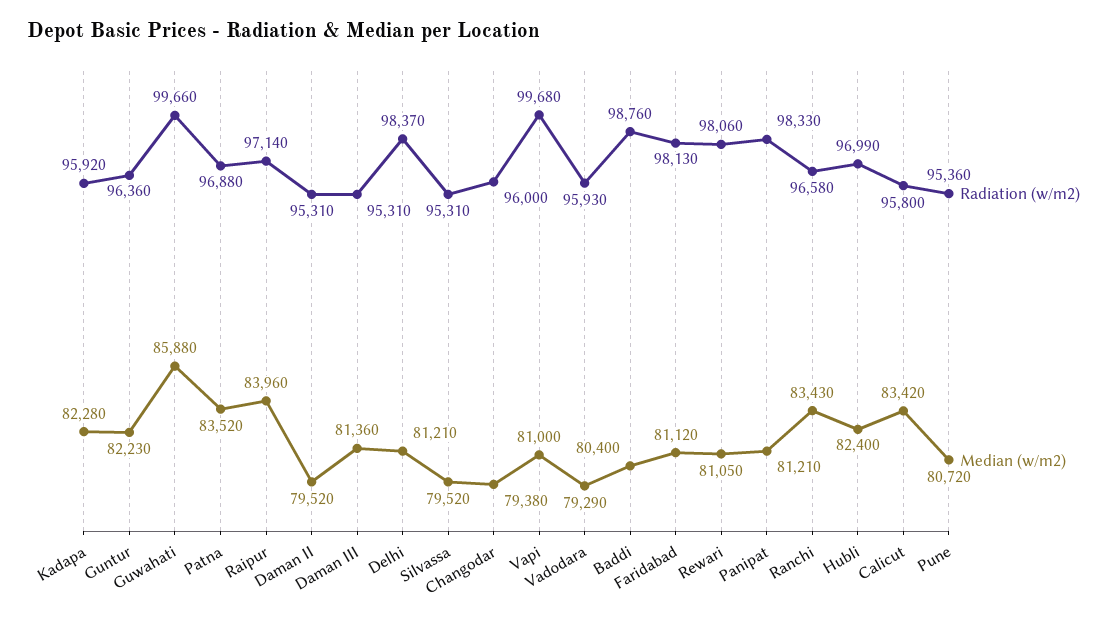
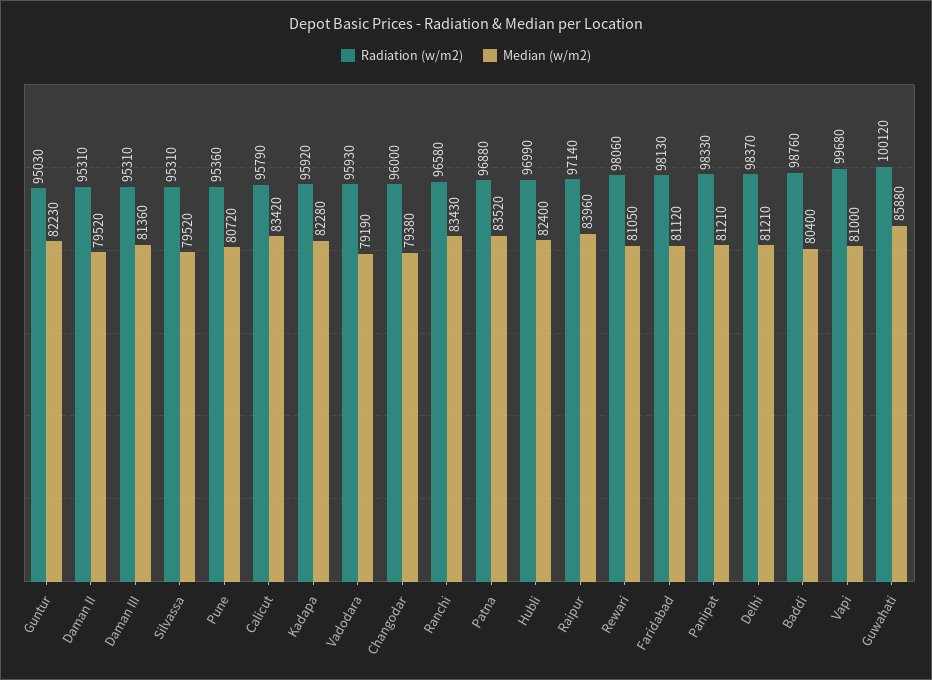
  {
    "Radiation (w/m2)": {
      "Kadapa": 95920,
-     "Guntur": 96360,
+     "Guntur": 95030,
-     "Guwahati": 99660,
+     "Guwahati": 100120,
      "Patna": 96880,
      "Raipur": 97140,
      "Daman II": 95310,
      "Daman III": 95310,
      "Delhi": 98370,
      "Silvassa": 95310,
      "Changodar": 96000,
      "Vapi": 99680,
      "Vadodara": 95930,
      "Baddi": 98760,
      "Faridabad": 98130,
      "Rewari": 98060,
      "Panipat": 98330,
      "Ranchi": 96580,
      "Hubli": 96990,
-     "Calicut": 95800,
+     "Calicut": 95790,
      "Pune": 95360
    },
    "Median (w/m2)": {
      "Kadapa": 82280,
      "Guntur": 82230,
      "Guwahati": 85880,
      "Patna": 83520,
      "Raipur": 83960,
      "Daman II": 79520,
      "Daman III": 81360,
      "Delhi": 81210,
      "Silvassa": 79520,
      "Changodar": 79380,
      "Vapi": 81000,
-     "Vadodara": 79290,
+     "Vadodara": 79190,
      "Baddi": 80400,
      "Faridabad": 81120,
      "Rewari": 81050,
      "Panipat": 81210,
      "Ranchi": 83430,
      "Hubli": 82400,
      "Calicut": 83420,
      "Pune": 80720
    }
  }

